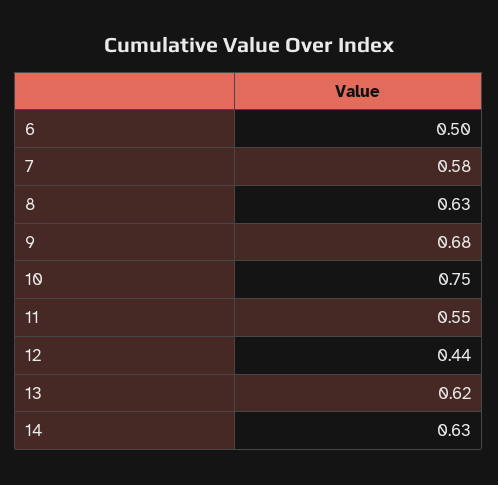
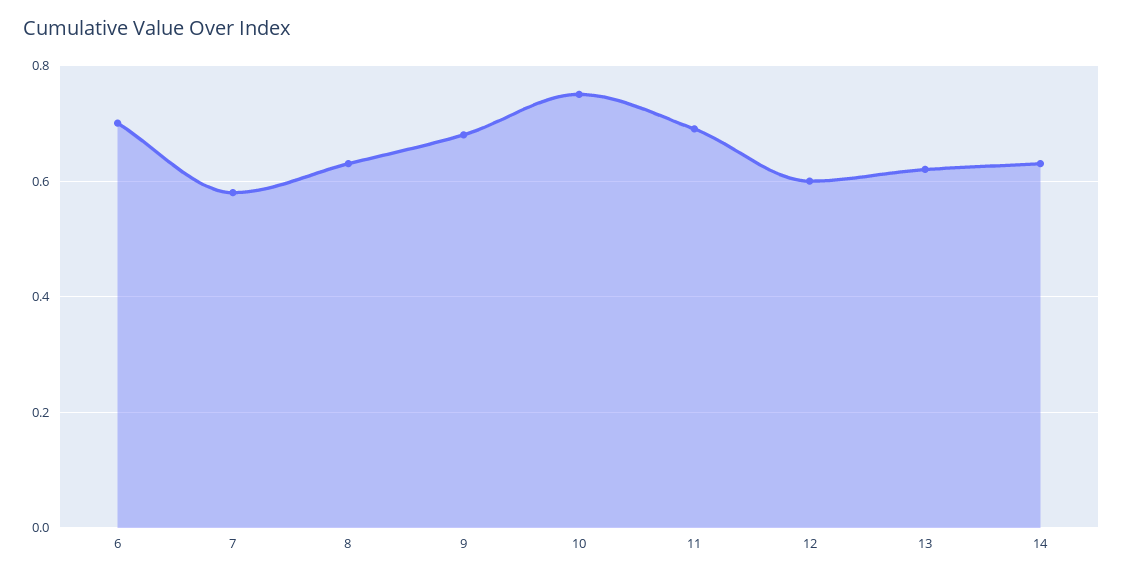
  {
-   "6": 0.5,
+   "6": 0.7,
    "7": 0.58,
    "8": 0.63,
    "9": 0.68,
    "10": 0.75,
-   "11": 0.55,
+   "11": 0.7,
-   "12": 0.44,
+   "12": 0.6,
    "13": 0.62,
    "14": 0.63
  }

